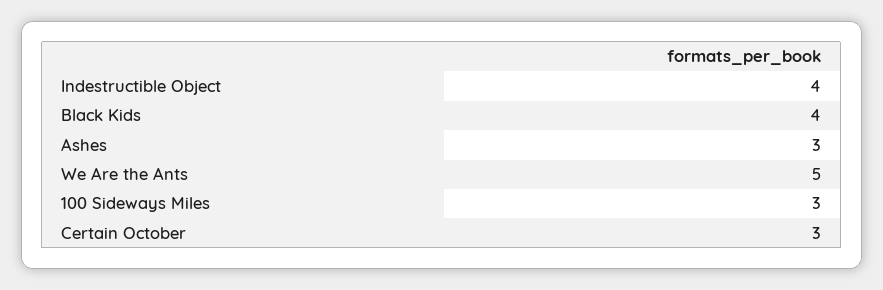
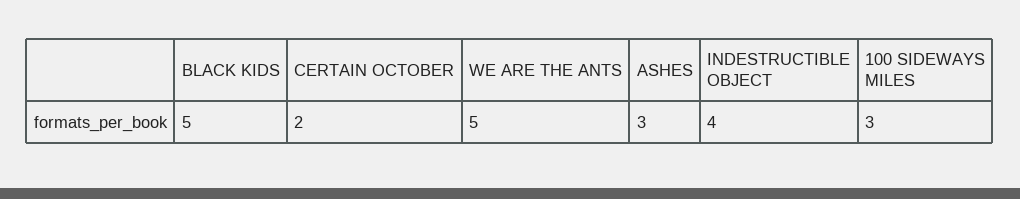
  {
    "Indestructible Object": 4,
-   "Black Kids": 4,
+   "Black Kids": 5,
    "Ashes": 3,
    "We Are the Ants": 5,
    "100 Sideways Miles": 3,
-   "Certain October": 3
+   "Certain October": 2
  }

